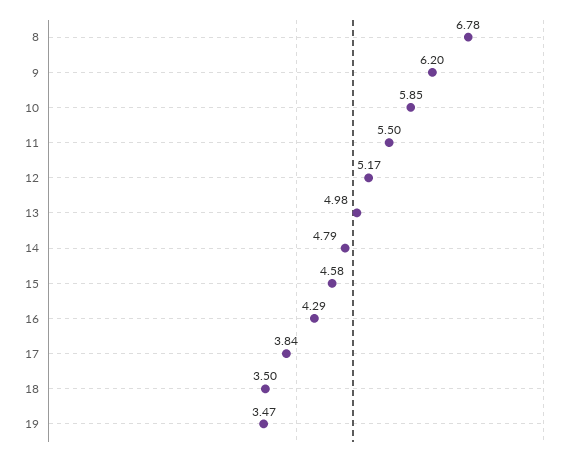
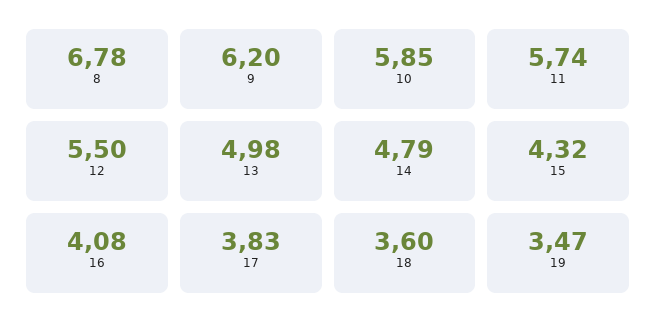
  {
    "8": 6.78,
    "9": 6.2,
    "10": 5.85,
-   "11": 5.5,
+   "11": 5.74,
-   "12": 5.17,
+   "12": 5.5,
    "13": 4.98,
    "14": 4.79,
-   "15": 4.58,
+   "15": 4.32,
-   "16": 4.29,
+   "16": 4.08,
-   "17": 3.84,
+   "17": 3.83,
-   "18": 3.5,
+   "18": 3.6,
    "19": 3.47
  }

